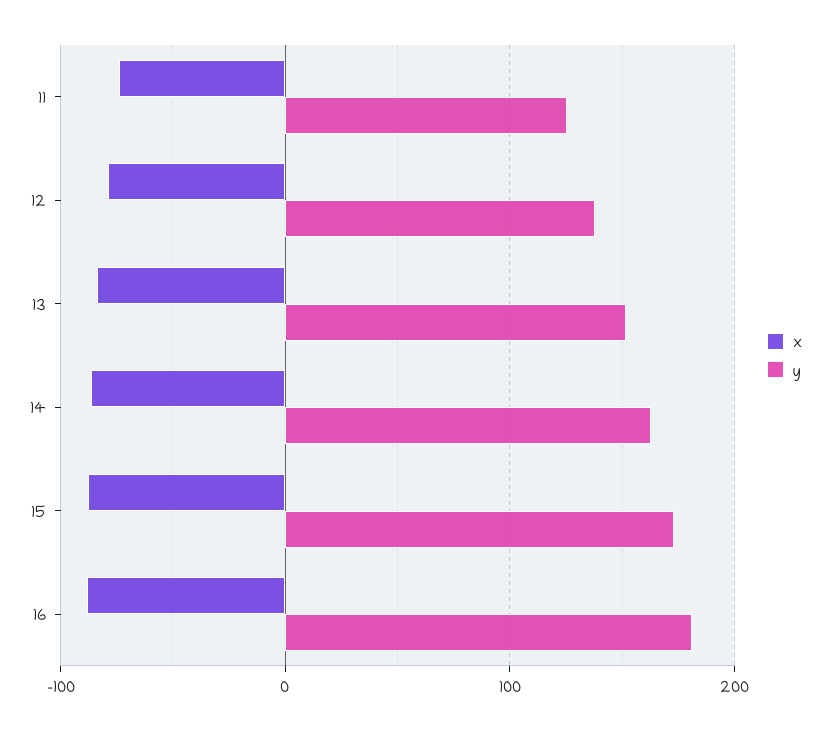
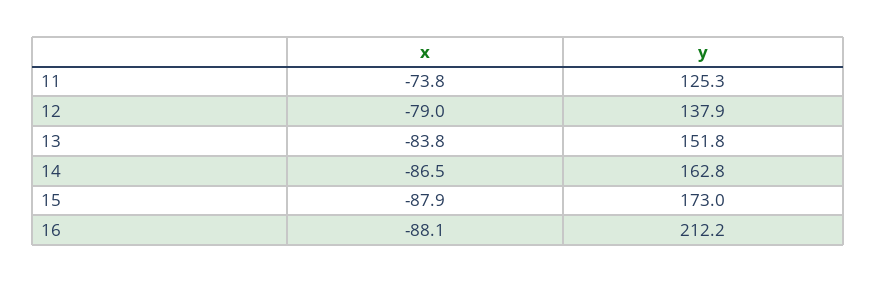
  {
    "x": {
      "11": -73.8,
      "12": -79,
      "13": -83.8,
      "14": -86.5,
      "15": -87.9,
      "16": -88.1
    },
    "y": {
      "11": 125.3,
      "12": 137.9,
      "13": 151.8,
      "14": 162.8,
      "15": 173,
-     "16": 180
+     "16": 212.2
    }
  }

